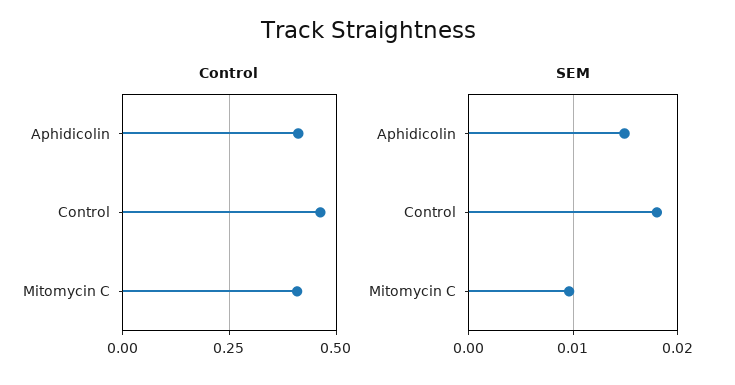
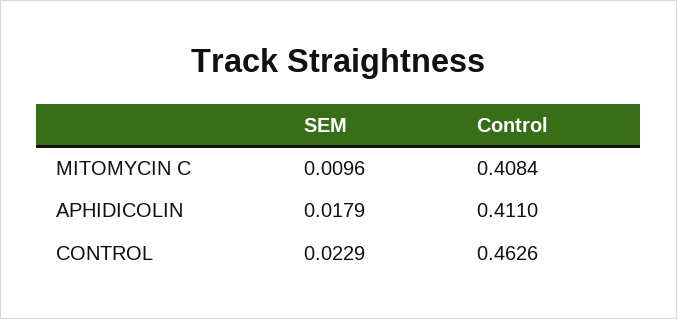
  {
    "Control": {
      "Aphidicolin": 0.411,
      "Control": 0.4626,
      "Mitomycin C": 0.4084
    },
    "SEM": {
-     "Aphidicolin": 0.015,
+     "Aphidicolin": 0.0179,
-     "Control": 0.018,
+     "Control": 0.0229,
      "Mitomycin C": 0.0096
    }
  }

